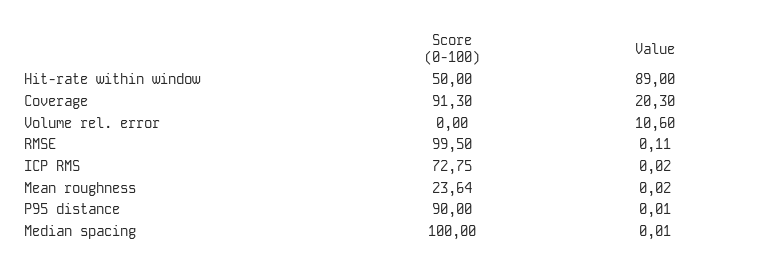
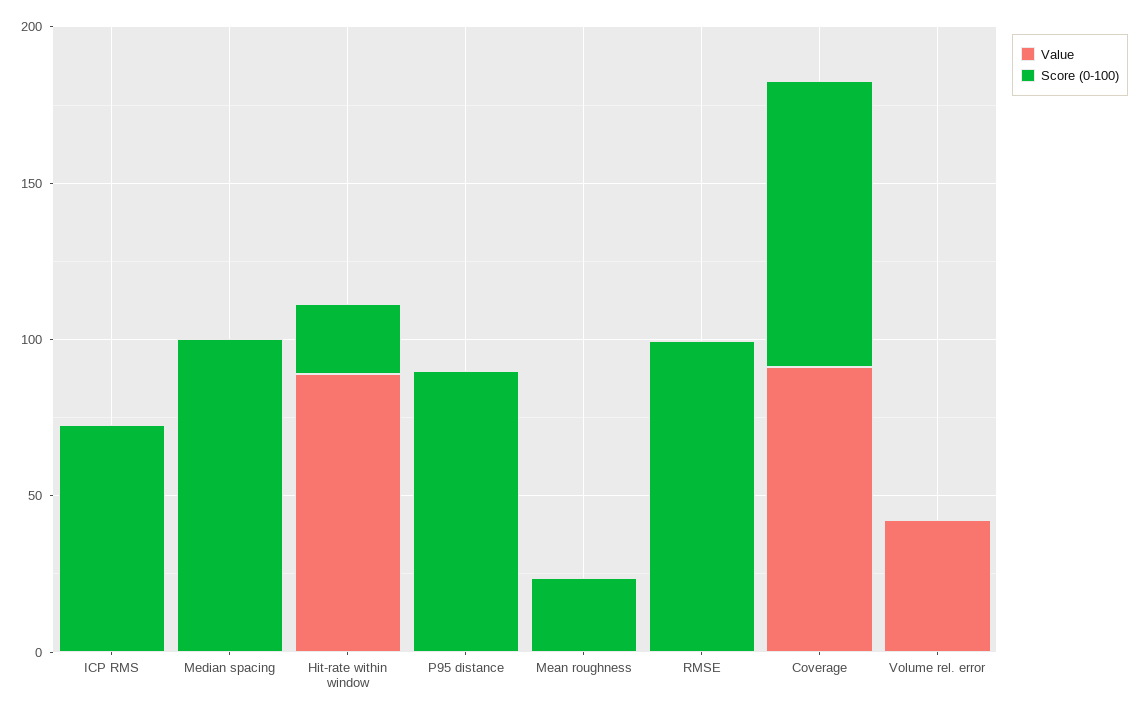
  {
    "Score (0-100)": {
-     "Hit-rate within window": 50,
+     "Hit-rate within window": 20,
      "Coverage": 91.3,
      "Volume rel. error": 0,
      "RMSE": 99.5,
      "ICP RMS": 72.75,
      "Mean roughness": 23.64,
      "P95 distance": 90,
      "Median spacing": 100
    },
    "Value": {
      "Hit-rate within window": 89,
-     "Coverage": 20.3,
+     "Coverage": 90,
-     "Volume rel. error": 10.6,
+     "Volume rel. error": 40,
      "RMSE": 0.11,
      "ICP RMS": 0.02,
      "Mean roughness": 0.02,
      "P95 distance": 0.01,
      "Median spacing": 0.01
    }
  }

